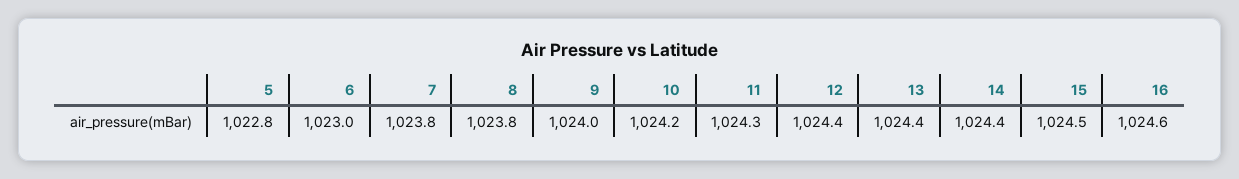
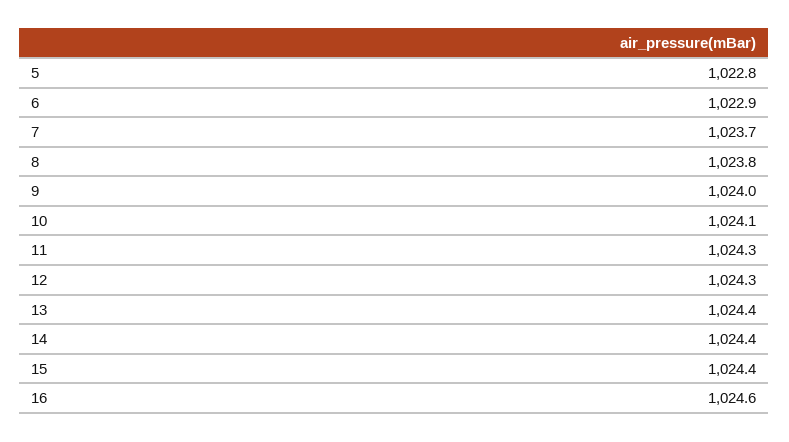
  {
    "5": 1022.8,
-   "6": 1023,
+   "6": 1022.9,
-   "7": 1023.8,
+   "7": 1023.7,
    "8": 1023.8,
    "9": 1024,
-   "10": 1024.2,
+   "10": 1024.1,
    "11": 1024.3,
-   "12": 1024.4,
+   "12": 1024.3,
    "13": 1024.4,
    "14": 1024.4,
-   "15": 1024.5,
+   "15": 1024.4,
    "16": 1024.6
  }

